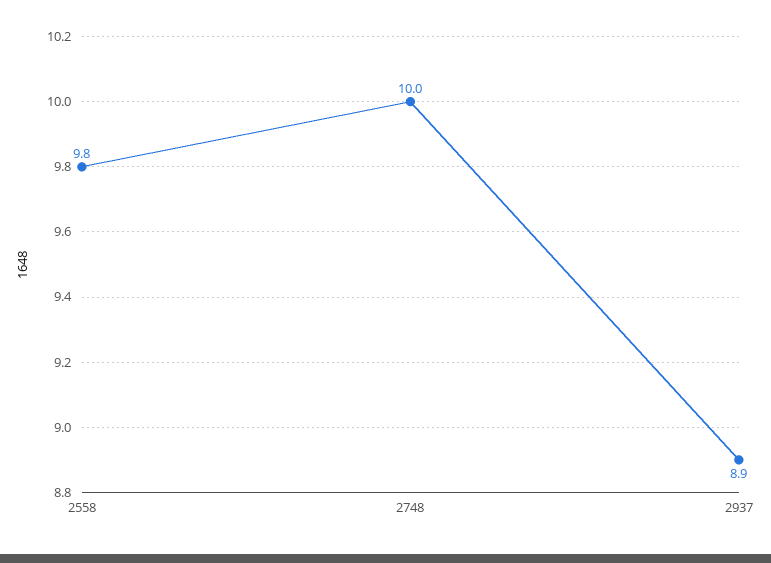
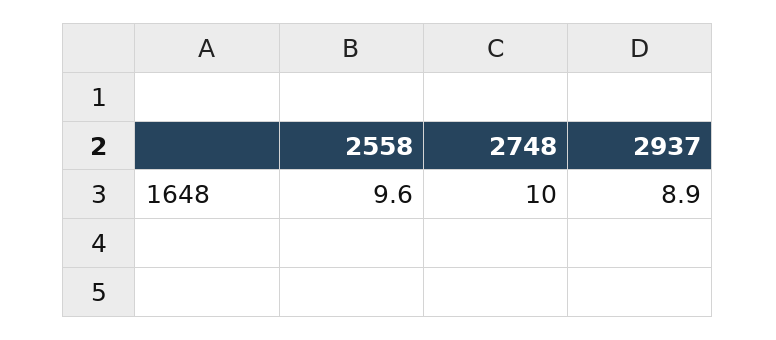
  {
-   "2558": 9.8,
+   "2558": 9.6,
    "2748": 10,
    "2937": 8.9
  }

